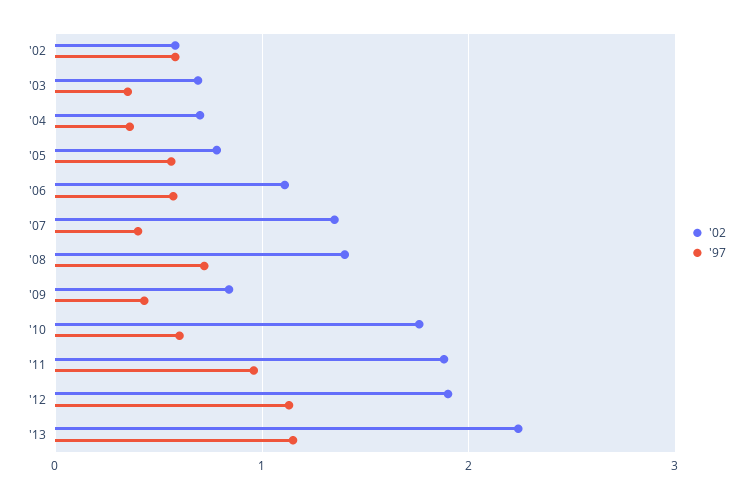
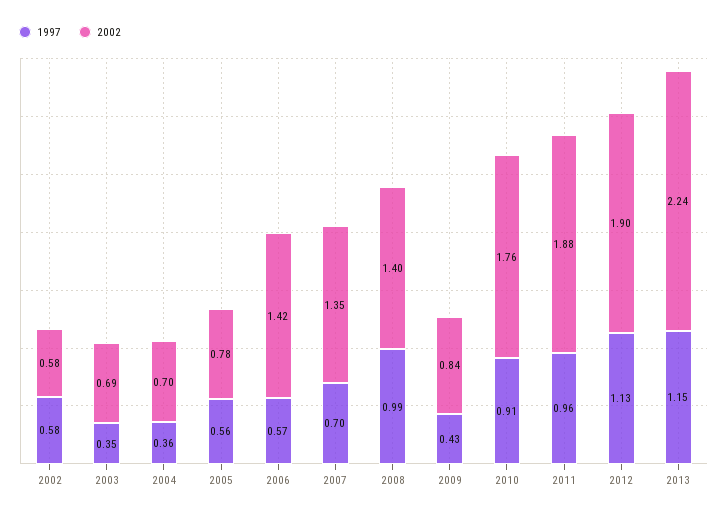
  {
    "'02": {
      "'02": 0.58,
      "'03": 0.69,
      "'04": 0.7,
      "'05": 0.78,
-     "'06": 1.1,
+     "'06": 1.42,
      "'07": 1.35,
      "'08": 1.4,
      "'09": 0.84,
      "'10": 1.76,
      "'11": 1.88,
      "'12": 1.9,
      "'13": 2.24
    },
    "'97": {
      "'02": 0.58,
      "'03": 0.35,
      "'04": 0.36,
      "'05": 0.56,
      "'06": 0.57,
-     "'07": 0.4,
+     "'07": 0.7,
-     "'08": 0.7,
+     "'08": 0.99,
      "'09": 0.43,
-     "'10": 0.6,
+     "'10": 0.91,
      "'11": 0.96,
      "'12": 1.13,
      "'13": 1.15
    }
  }

